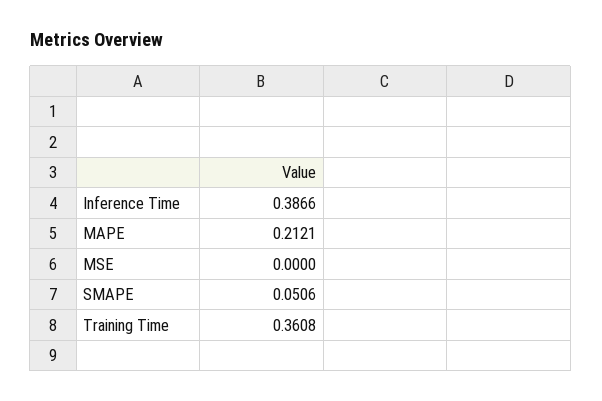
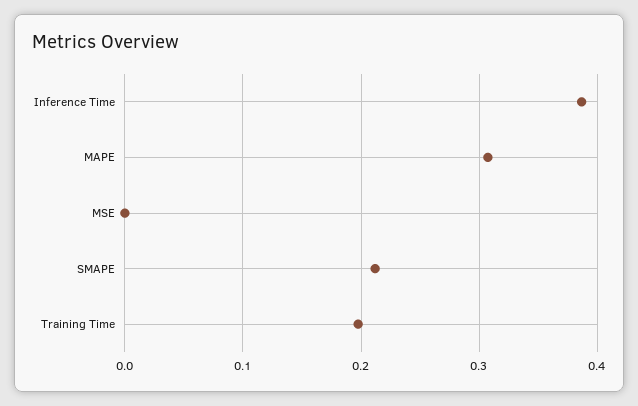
  {
    "Inference Time": 0.3866,
-   "MAPE": 0.2121,
+   "MAPE": 0.31,
    "MSE": 0,
-   "SMAPE": 0.0506,
+   "SMAPE": 0.21,
-   "Training Time": 0.3608
+   "Training Time": 0.2
  }

